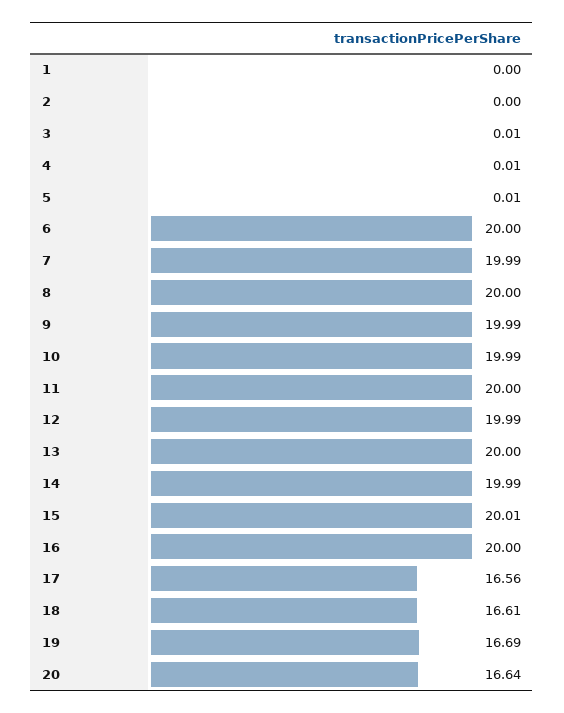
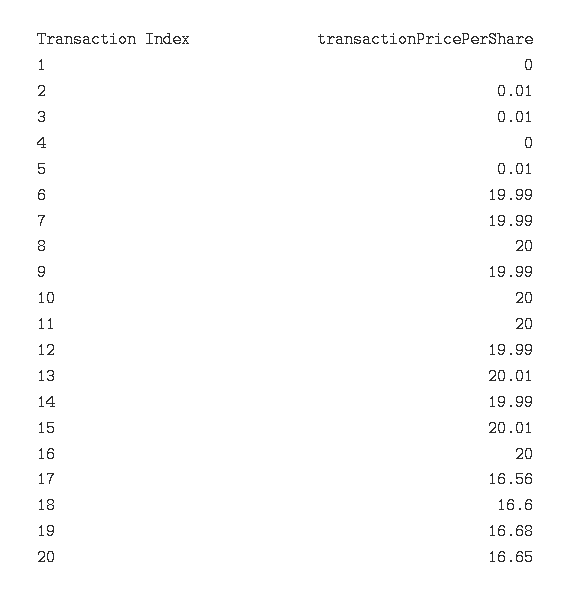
  {
    "1": 0,
-   "2": 0,
+   "2": 0.01,
    "3": 0.01,
-   "4": 0.01,
+   "4": 0,
    "5": 0.01,
-   "6": 20,
+   "6": 19.99,
    "7": 19.99,
    "8": 20,
    "9": 19.99,
-   "10": 19.99,
+   "10": 20,
    "11": 20,
    "12": 19.99,
-   "13": 20,
+   "13": 20.01,
    "14": 19.99,
    "15": 20.01,
    "16": 20,
    "17": 16.56,
-   "18": 16.61,
+   "18": 16.6,
-   "19": 16.69,
+   "19": 16.68,
-   "20": 16.64
+   "20": 16.65
  }

